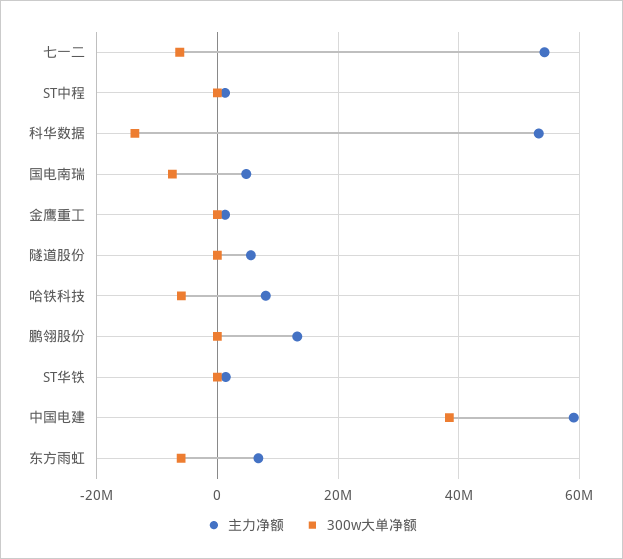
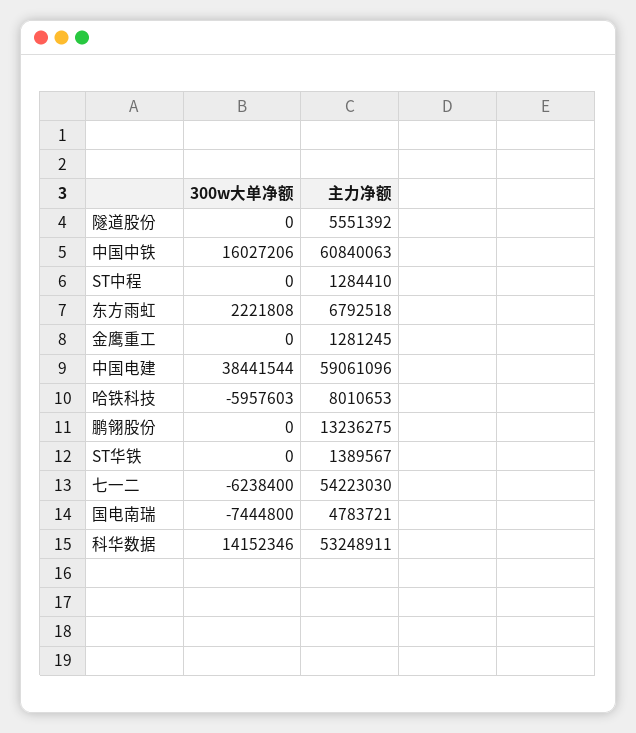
  {
    "主力净额": {
      "七一二": 54223030,
      "ST中程": 1284410,
      "科华数据": 53248911,
      "国电南瑞": 4783721,
      "金鹰重工": 1281245,
      "隧道股份": 5551392,
      "哈铁科技": 8010653,
      "鹏翎股份": 13236275,
      "ST华铁": 1389567,
      "中国电建": 59061096,
-     "东方雨虹": 6792518
+     "东方雨虹": 6792518,
+     "中国中铁": 60840063
    },
    "300w大单净额": {
      "七一二": -6238400,
      "ST中程": 0,
-     "科华数据": -14000000,
+     "科华数据": 14152346,
      "国电南瑞": -7444800,
      "金鹰重工": 0,
      "隧道股份": 0,
      "哈铁科技": -5957603,
      "鹏翎股份": 0,
      "ST华铁": 0,
      "中国电建": 38441544,
-     "东方雨虹": -6000000
+     "东方雨虹": 2221808,
+     "中国中铁": 16027206
    }
  }

